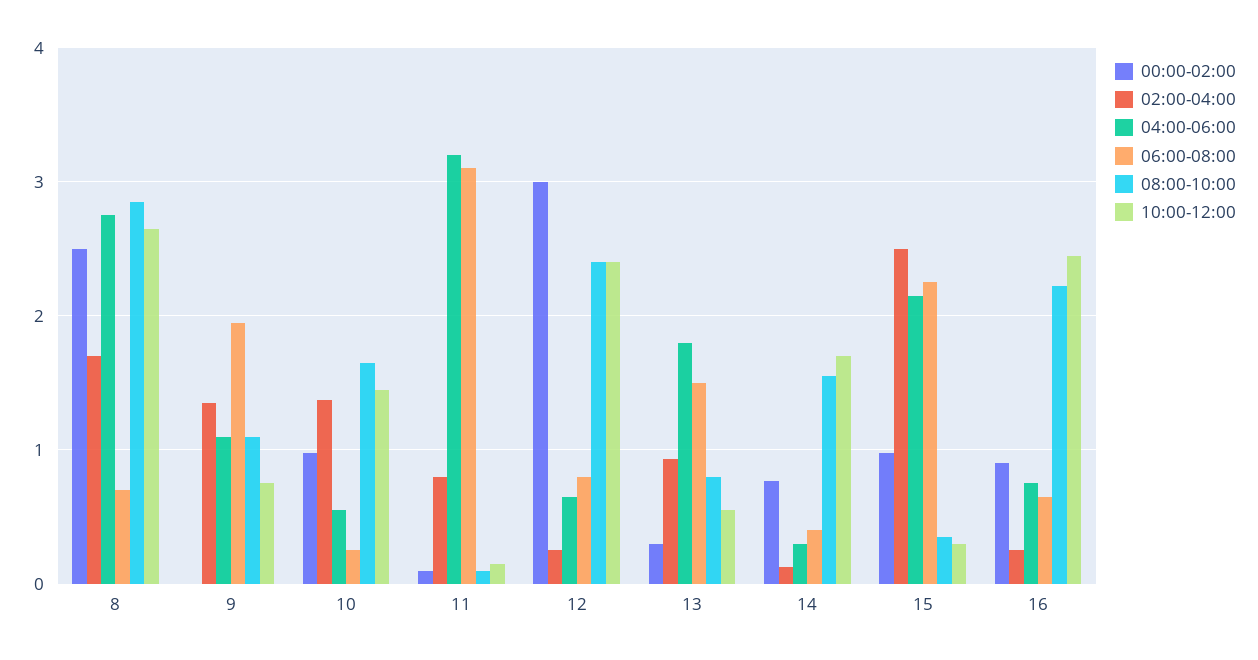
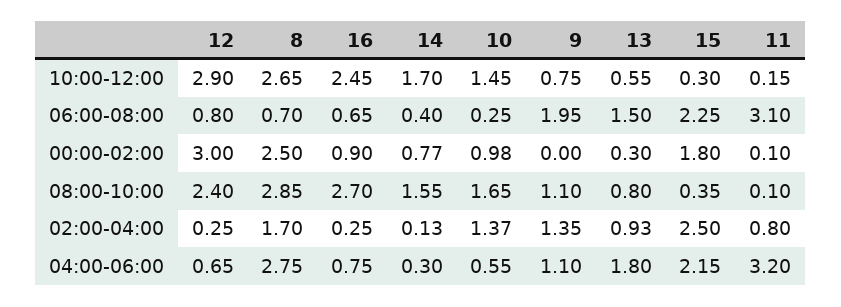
  {
    "00:00-02:00": {
      "8": 2.5,
      "9": 0,
      "10": 0.98,
      "11": 0.1,
      "12": 3,
      "13": 0.3,
      "14": 0.77,
-     "15": 1,
+     "15": 1.8,
      "16": 0.9
    },
    "02:00-04:00": {
      "8": 1.7,
      "9": 1.35,
      "10": 1.37,
      "11": 0.8,
      "12": 0.25,
      "13": 0.93,
      "14": 0.13,
      "15": 2.5,
      "16": 0.25
    },
    "04:00-06:00": {
      "8": 2.75,
      "9": 1.1,
      "10": 0.55,
      "11": 3.2,
      "12": 0.65,
      "13": 1.8,
      "14": 0.3,
      "15": 2.15,
      "16": 0.75
    },
    "06:00-08:00": {
      "8": 0.7,
      "9": 1.95,
      "10": 0.25,
      "11": 3.1,
      "12": 0.8,
      "13": 1.5,
      "14": 0.4,
      "15": 2.25,
      "16": 0.65
    },
    "08:00-10:00": {
      "8": 2.85,
      "9": 1.1,
      "10": 1.65,
      "11": 0.1,
      "12": 2.4,
      "13": 0.8,
      "14": 1.55,
      "15": 0.35,
-     "16": 2.2
+     "16": 2.7
    },
    "10:00-12:00": {
      "8": 2.65,
      "9": 0.75,
      "10": 1.45,
      "11": 0.15,
-     "12": 2.4,
+     "12": 2.9,
      "13": 0.55,
      "14": 1.7,
      "15": 0.3,
      "16": 2.45
    }
  }

